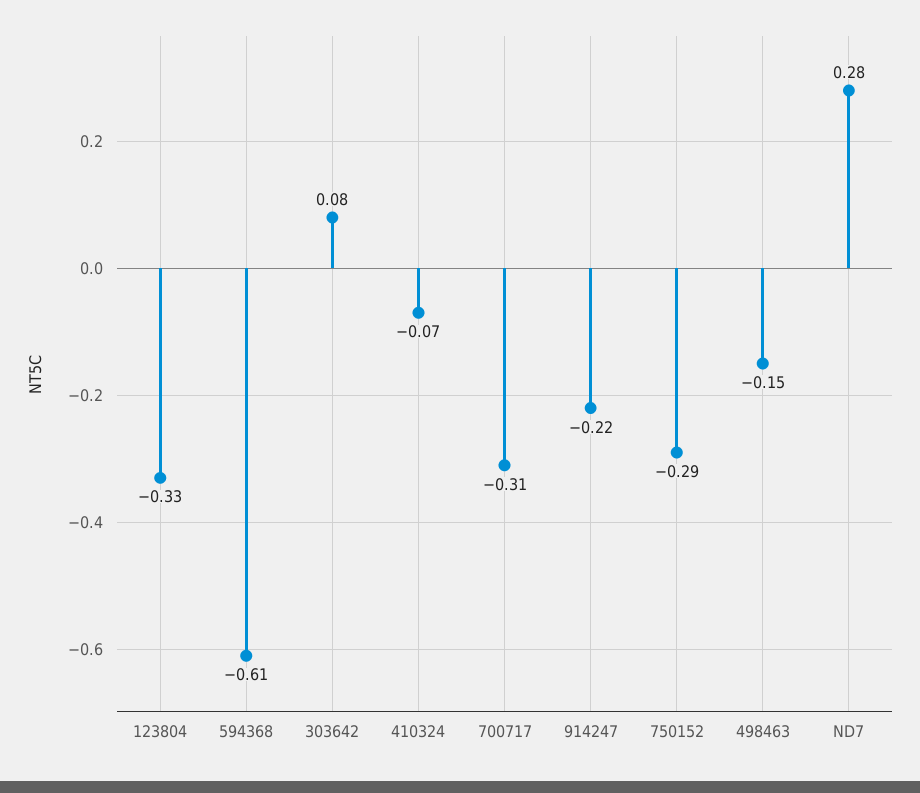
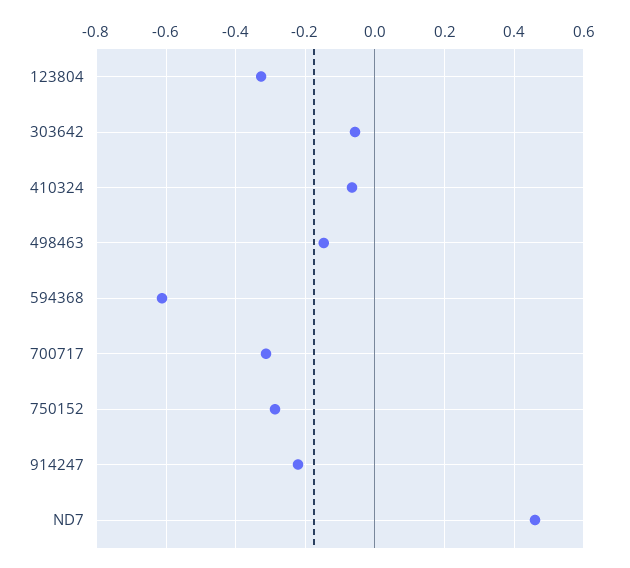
  {
    "123804": -0.33,
    "594368": -0.61,
-   "303642": 0.08,
+   "303642": -0.06,
    "410324": -0.07,
    "700717": -0.31,
    "914247": -0.22,
    "750152": -0.29,
    "498463": -0.15,
-   "ND7": 0.28
+   "ND7": 0.46
  }

